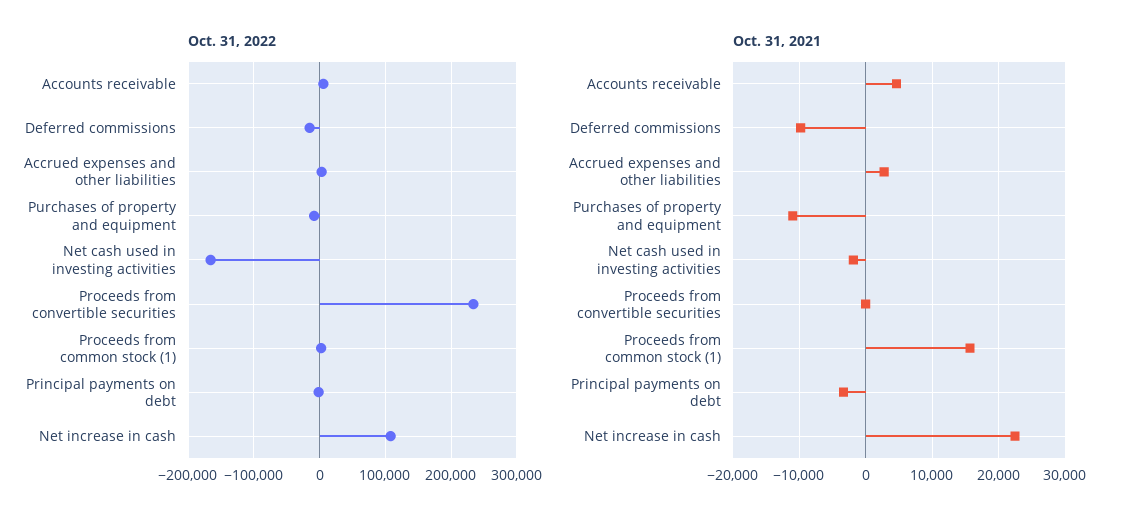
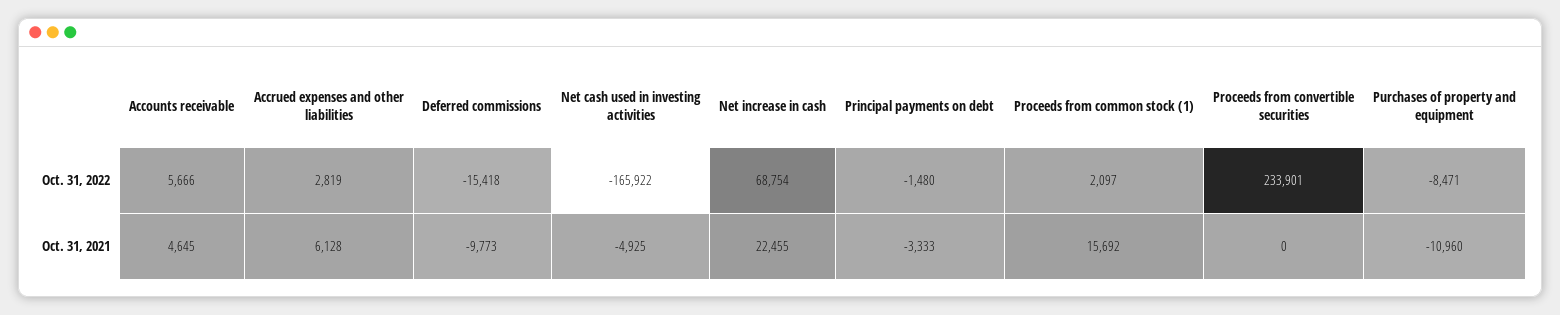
  {
    "Oct. 31, 2022": {
      "Accounts receivable": 5666,
      "Deferred commissions": -15418,
      "Accrued expenses and other liabilities": 2819,
      "Purchases of property and equipment": -8471,
      "Net cash used in investing activities": -165922,
      "Proceeds from convertible securities": 233901,
      "Proceeds from common stock (1)": 2097,
      "Principal payments on debt": -1480,
-     "Net increase in cash": 110000
+     "Net increase in cash": 68754
    },
    "Oct. 31, 2021": {
      "Accounts receivable": 4645,
      "Deferred commissions": -9773,
-     "Accrued expenses and other liabilities": 3000,
+     "Accrued expenses and other liabilities": 6128,
      "Purchases of property and equipment": -10960,
-     "Net cash used in investing activities": -2000,
+     "Net cash used in investing activities": -4925,
      "Proceeds from convertible securities": 0,
      "Proceeds from common stock (1)": 15692,
      "Principal payments on debt": -3333,
      "Net increase in cash": 22455
    }
  }

